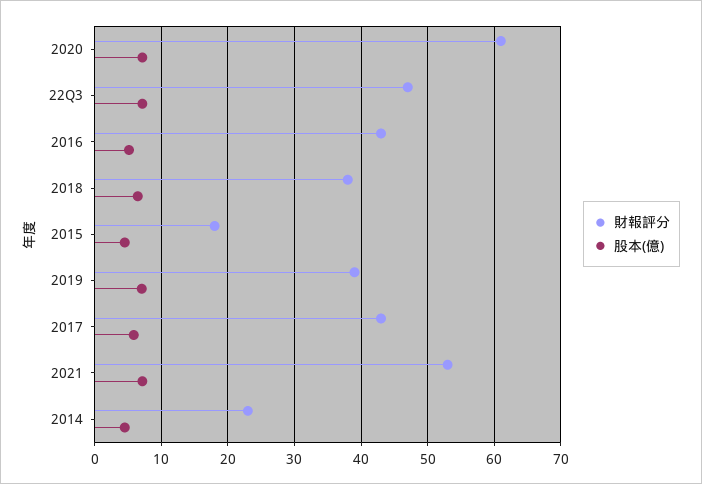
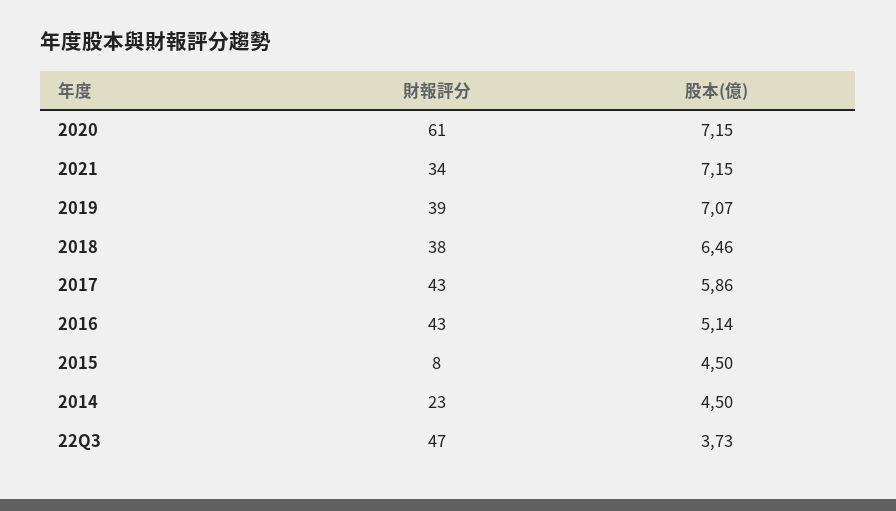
  {
    "財報評分": {
      "2020": 61,
      "22Q3": 47,
      "2016": 43,
      "2018": 38,
-     "2015": 18,
+     "2015": 8,
      "2019": 39,
      "2017": 43,
-     "2021": 53,
+     "2021": 34,
      "2014": 23
    },
    "股本(億)": {
      "2020": 7.15,
-     "22Q3": 7,
+     "22Q3": 3.73,
      "2016": 5.14,
      "2018": 6.46,
      "2015": 4.5,
      "2019": 7.07,
      "2017": 5.86,
      "2021": 7.15,
      "2014": 4.5
    }
  }

